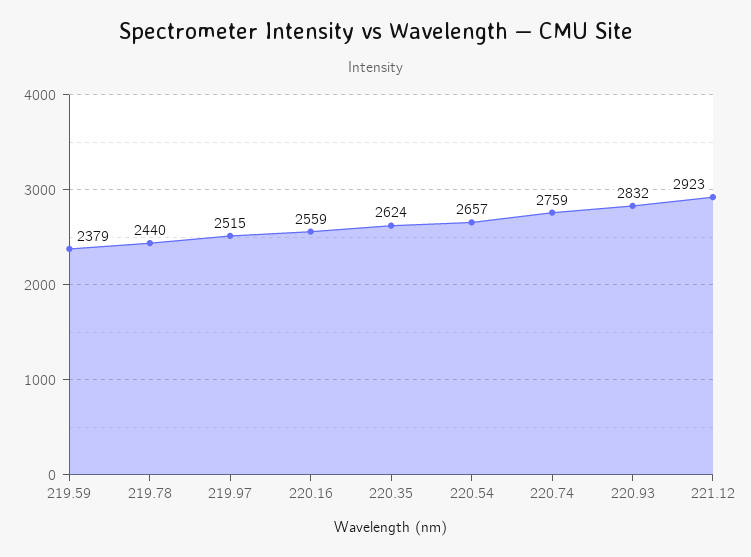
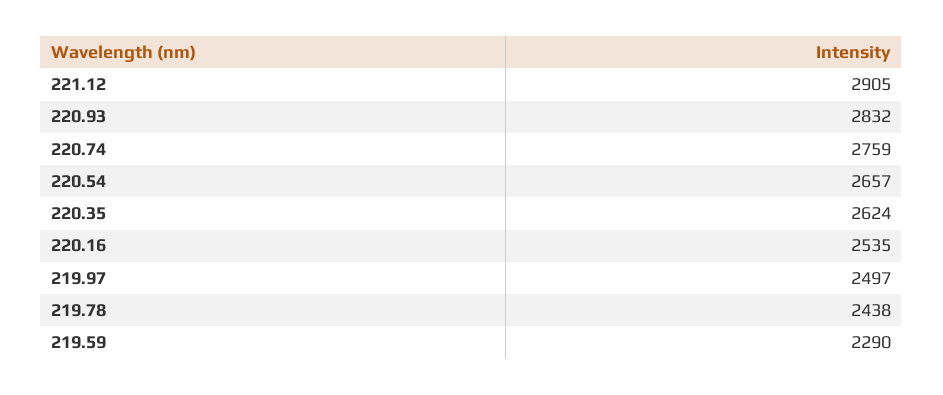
  {
-   "219.59": 2379,
+   "219.59": 2290,
-   "219.78": 2440,
+   "219.78": 2438,
-   "219.97": 2515,
+   "219.97": 2497,
-   "220.16": 2559,
+   "220.16": 2535,
    "220.35": 2624,
    "220.54": 2657,
    "220.74": 2759,
    "220.93": 2832,
-   "221.12": 2923
+   "221.12": 2905
  }

